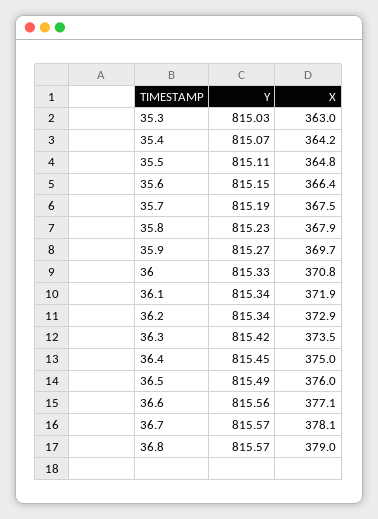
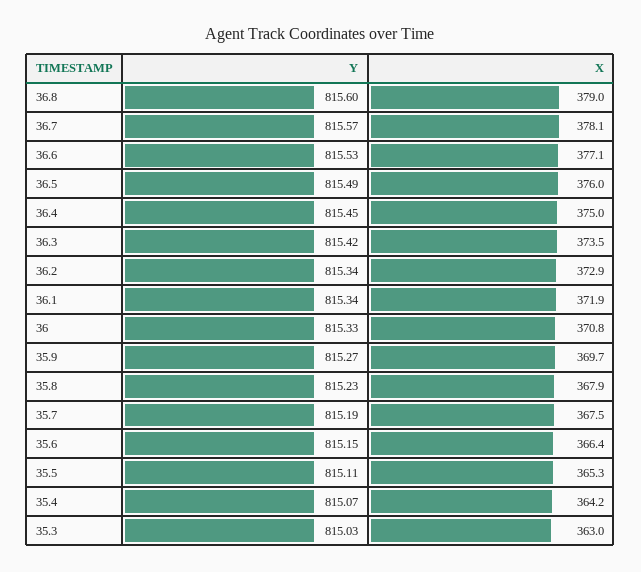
  {
    "Y": {
      "35.3": 815.03,
      "35.4": 815.07,
      "35.5": 815.11,
      "35.6": 815.15,
      "35.7": 815.19,
      "35.8": 815.23,
      "35.9": 815.27,
      "36": 815.33,
      "36.1": 815.34,
      "36.2": 815.34,
      "36.3": 815.42,
      "36.4": 815.45,
      "36.5": 815.49,
-     "36.6": 815.56,
+     "36.6": 815.53,
      "36.7": 815.57,
-     "36.8": 815.57
+     "36.8": 815.6
    },
    "X": {
      "35.3": 363,
      "35.4": 364.2,
-     "35.5": 364.8,
+     "35.5": 365.3,
      "35.6": 366.4,
      "35.7": 367.5,
      "35.8": 367.9,
      "35.9": 369.7,
      "36": 370.8,
      "36.1": 371.9,
      "36.2": 372.9,
      "36.3": 373.5,
      "36.4": 375,
      "36.5": 376,
      "36.6": 377.1,
      "36.7": 378.1,
      "36.8": 379
    }
  }

